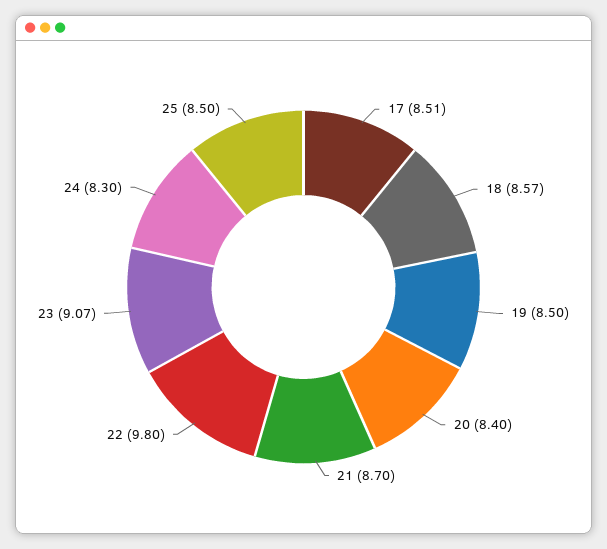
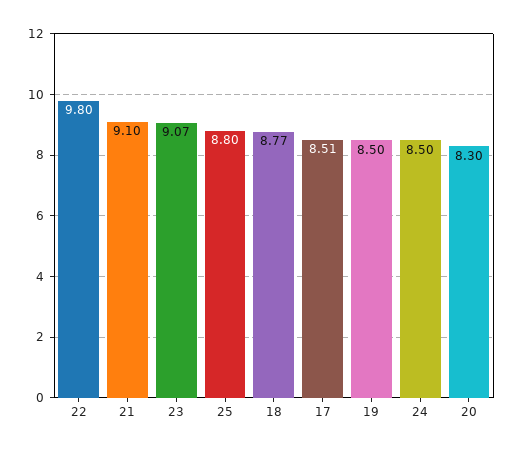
  {
    "17": 8.51,
-   "18": 8.57,
+   "18": 8.77,
    "19": 8.5,
-   "20": 8.4,
+   "20": 8.3,
-   "21": 8.7,
+   "21": 9.1,
    "22": 9.8,
    "23": 9.07,
-   "24": 8.3,
+   "24": 8.5,
-   "25": 8.5
+   "25": 8.8
  }

